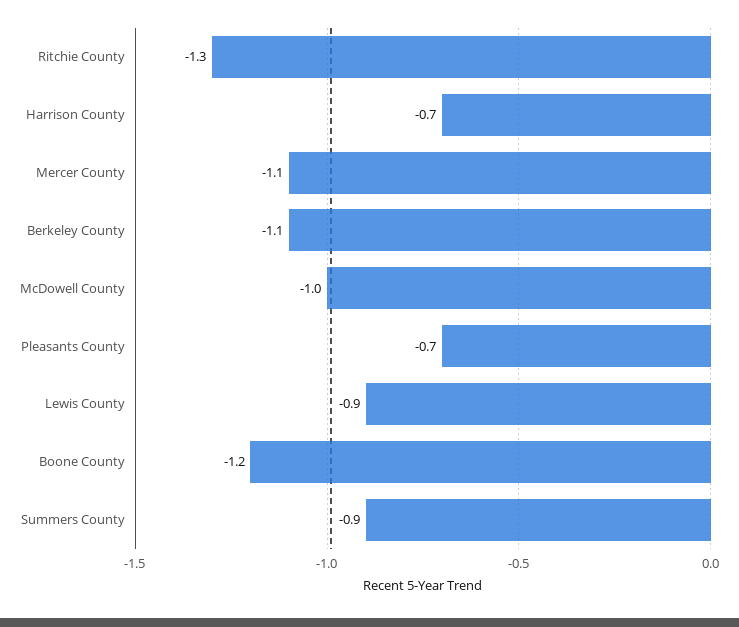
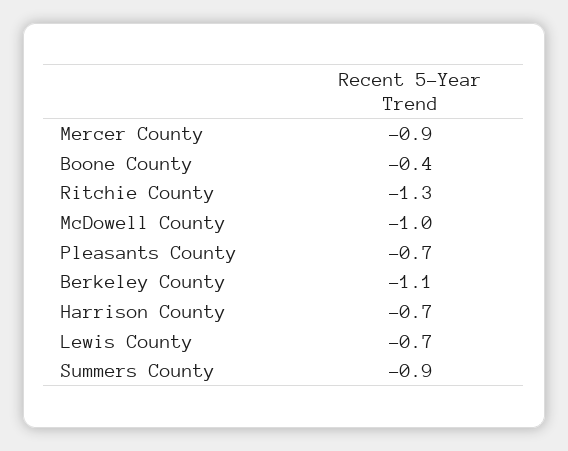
  {
    "Ritchie County": -1.3,
    "Harrison County": -0.7,
-   "Mercer County": -1.1,
+   "Mercer County": -0.9,
    "Berkeley County": -1.1,
    "McDowell County": -1,
    "Pleasants County": -0.7,
-   "Lewis County": -0.9,
+   "Lewis County": -0.7,
-   "Boone County": -1.2,
+   "Boone County": -0.4,
    "Summers County": -0.9
  }

